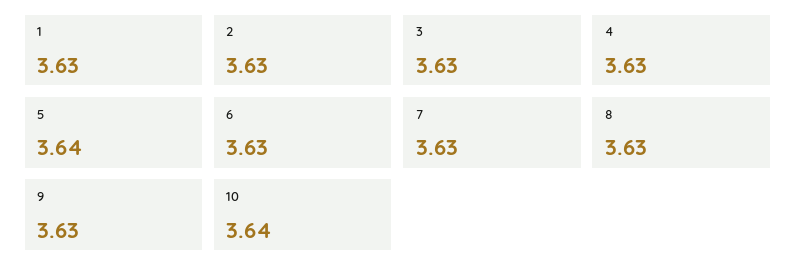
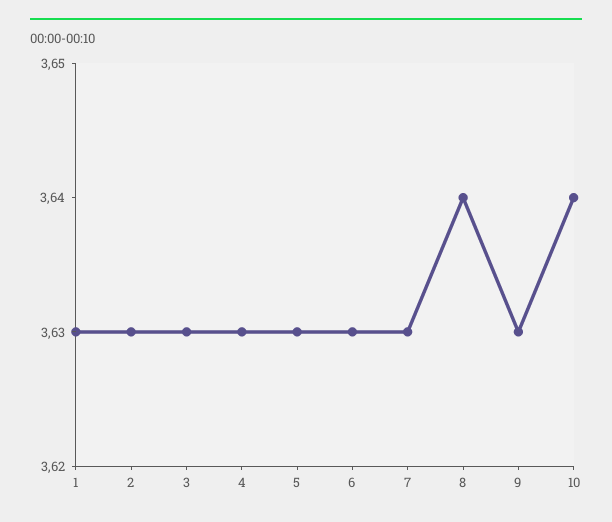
  {
    "1": 3.63,
    "2": 3.63,
    "3": 3.63,
    "4": 3.63,
-   "5": 3.64,
+   "5": 3.63,
    "6": 3.63,
    "7": 3.63,
-   "8": 3.63,
+   "8": 3.64,
    "9": 3.63,
    "10": 3.64
  }

